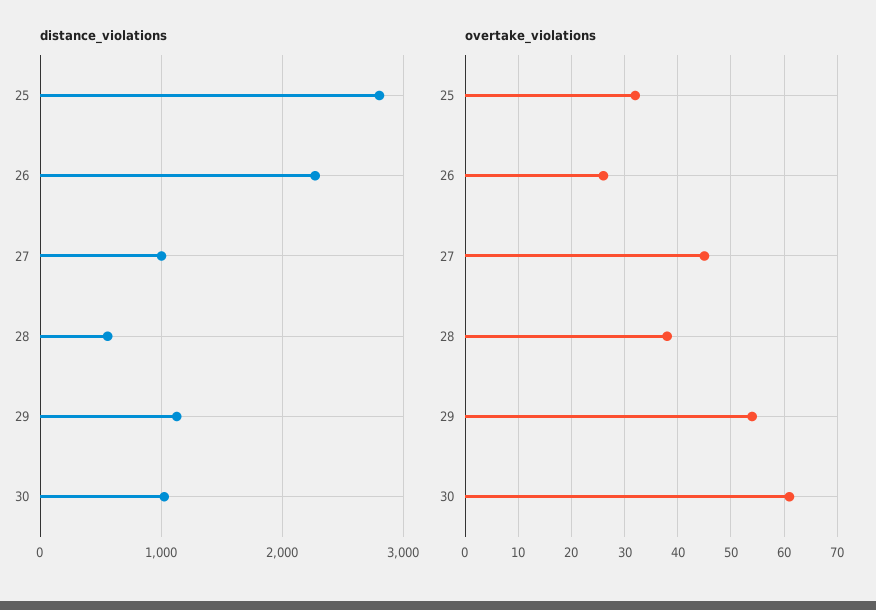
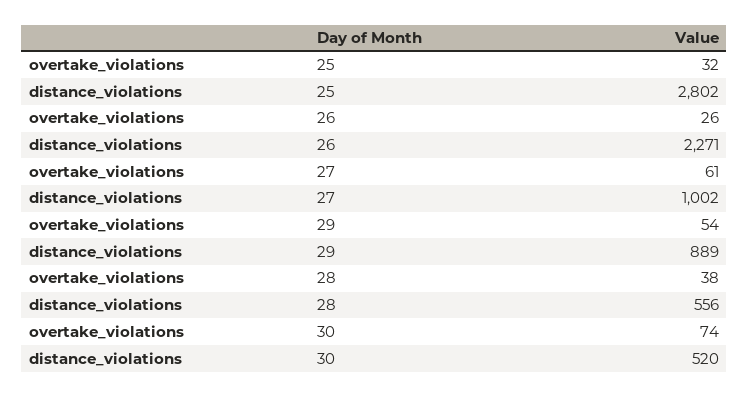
  {
    "distance_violations": {
      "25": 2802,
      "26": 2271,
      "27": 1002,
      "28": 556,
-     "29": 1100,
+     "29": 889,
-     "30": 1000
+     "30": 520
    },
    "overtake_violations": {
      "25": 32,
      "26": 26,
-     "27": 45,
+     "27": 61,
      "28": 38,
      "29": 54,
-     "30": 60
+     "30": 74
    }
  }

